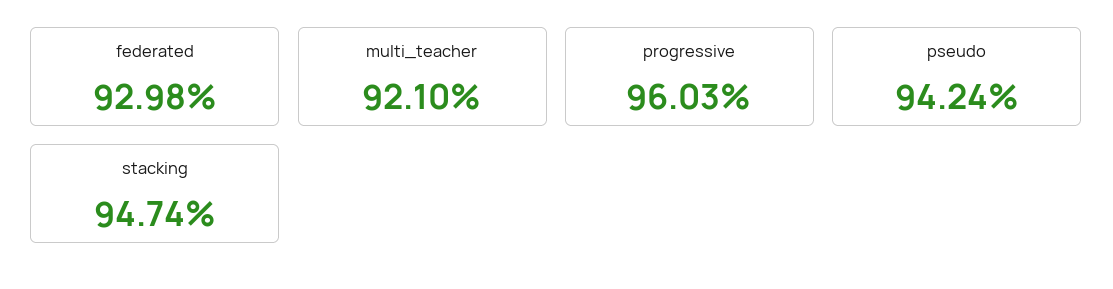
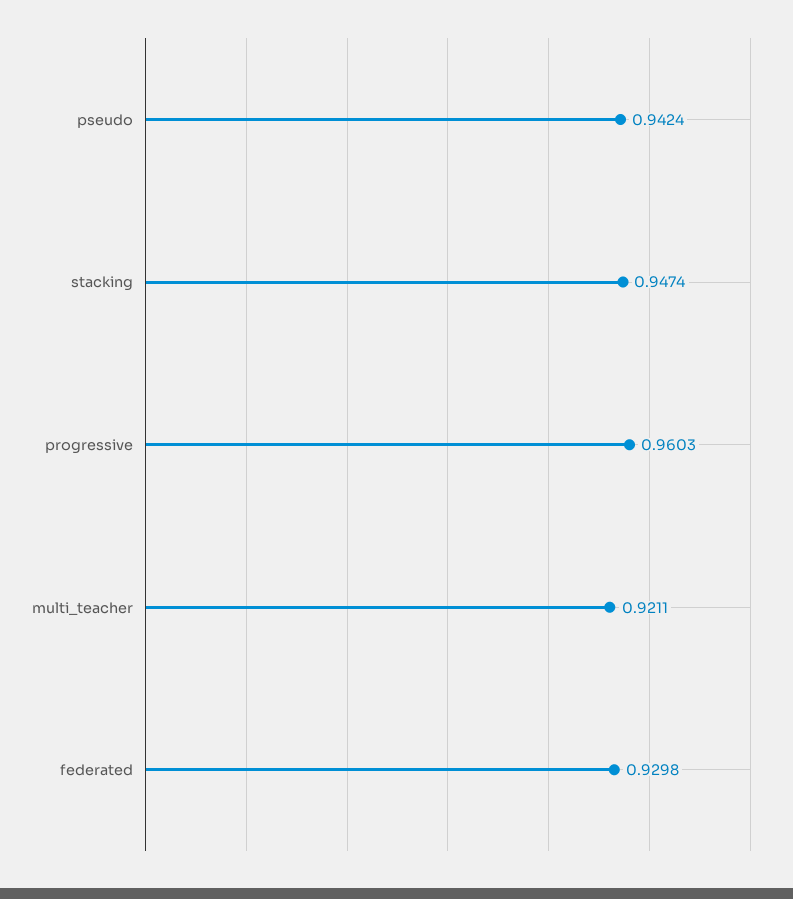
  {
    "federated": 0.9298,
-   "multi_teacher": 0.921,
+   "multi_teacher": 0.9211,
    "progressive": 0.9603,
    "pseudo": 0.9424,
    "stacking": 0.9474
  }

